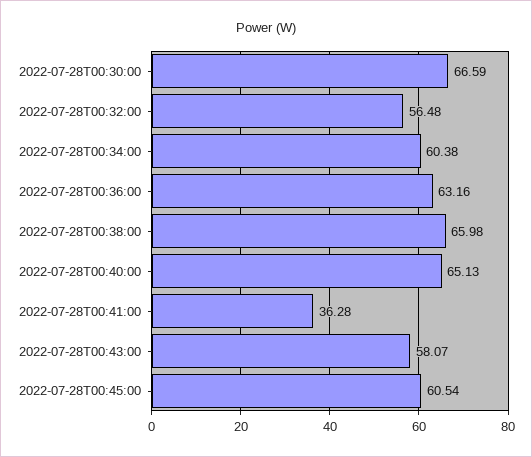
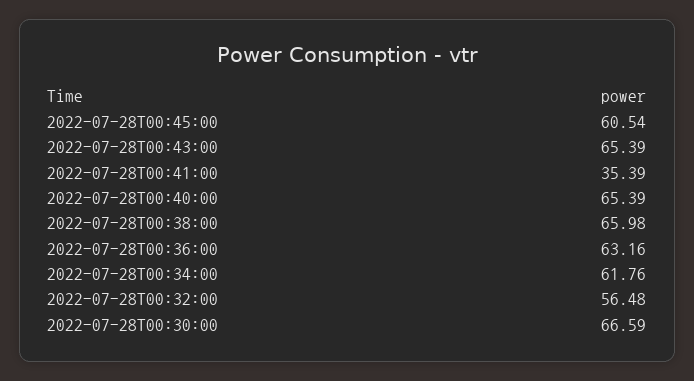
  {
    "2022-07-28T00:30:00": 66.59,
    "2022-07-28T00:32:00": 56.48,
-   "2022-07-28T00:34:00": 60.38,
+   "2022-07-28T00:34:00": 61.76,
    "2022-07-28T00:36:00": 63.16,
    "2022-07-28T00:38:00": 65.98,
-   "2022-07-28T00:40:00": 65.13,
+   "2022-07-28T00:40:00": 65.39,
-   "2022-07-28T00:41:00": 36.28,
+   "2022-07-28T00:41:00": 35.39,
-   "2022-07-28T00:43:00": 58.07,
+   "2022-07-28T00:43:00": 65.39,
    "2022-07-28T00:45:00": 60.54
  }

